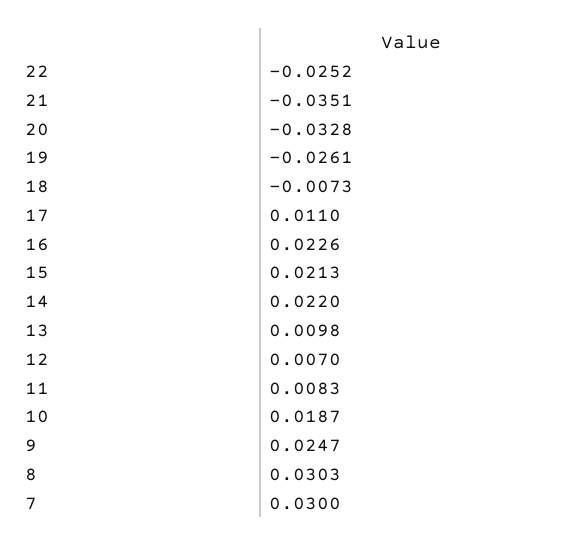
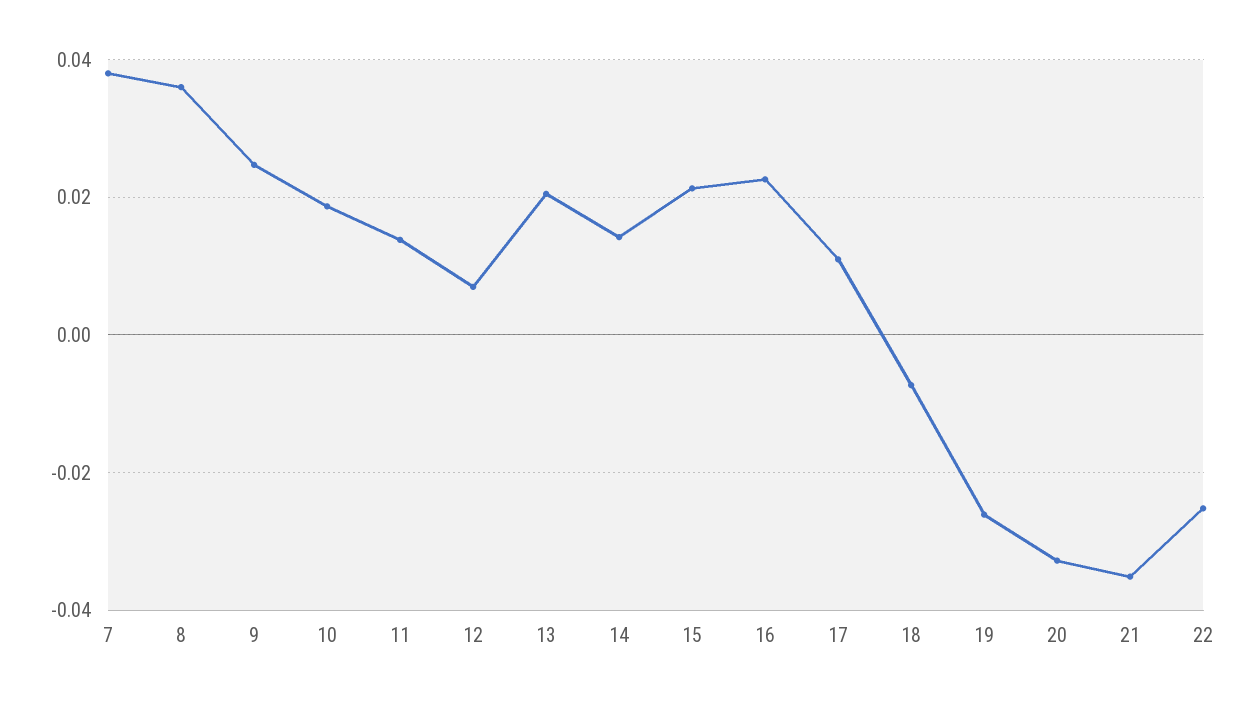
  {
    "22": -0.0252,
    "21": -0.0351,
    "20": -0.0328,
    "19": -0.0261,
    "18": -0.0073,
    "17": 0.011,
    "16": 0.0226,
    "15": 0.0213,
-   "14": 0.022,
+   "14": 0.014,
-   "13": 0.0098,
+   "13": 0.02,
    "12": 0.007,
-   "11": 0.0083,
+   "11": 0.014,
    "10": 0.0187,
    "9": 0.0247,
-   "8": 0.0303,
+   "8": 0.036,
-   "7": 0.03
+   "7": 0.038
  }

